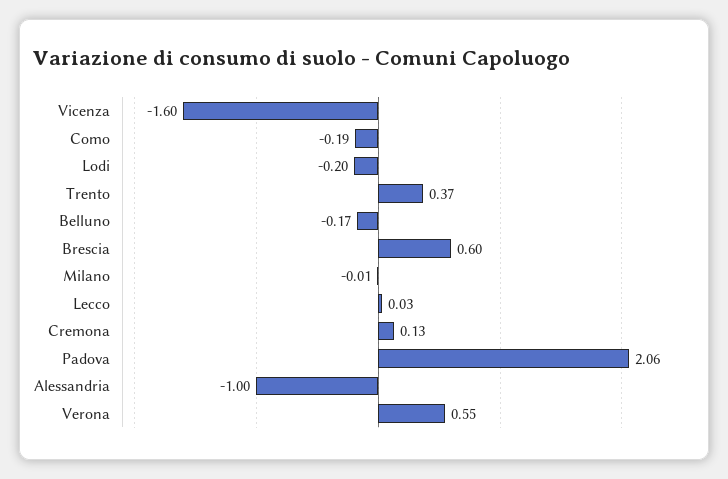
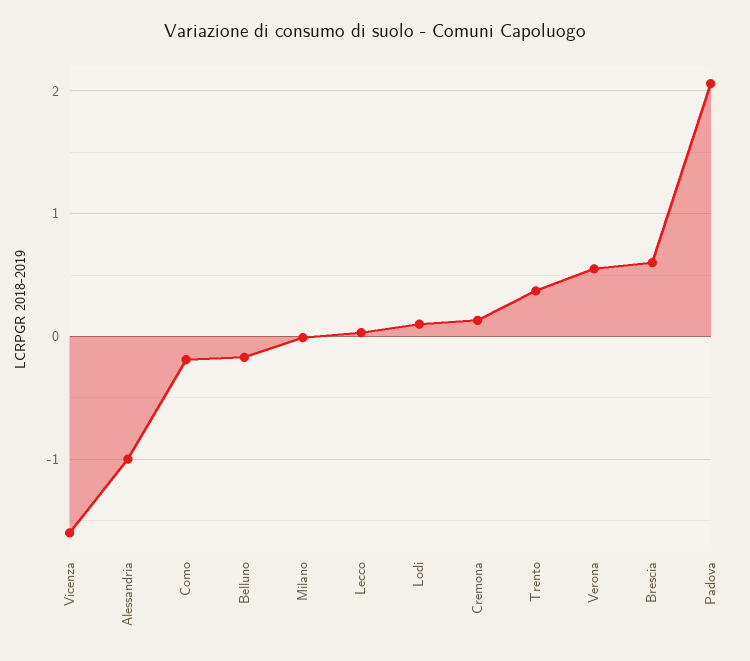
  {
    "Vicenza": -1.6,
    "Como": -0.19,
-   "Lodi": -0.2,
+   "Lodi": 0.1,
    "Trento": 0.37,
    "Belluno": -0.17,
    "Brescia": 0.6,
    "Milano": -0.01,
    "Lecco": 0.03,
    "Cremona": 0.13,
    "Padova": 2.06,
    "Alessandria": -1,
    "Verona": 0.55
  }

